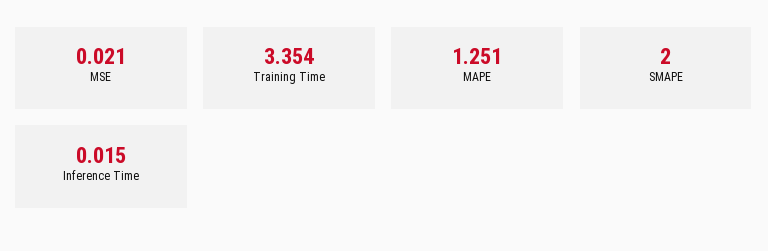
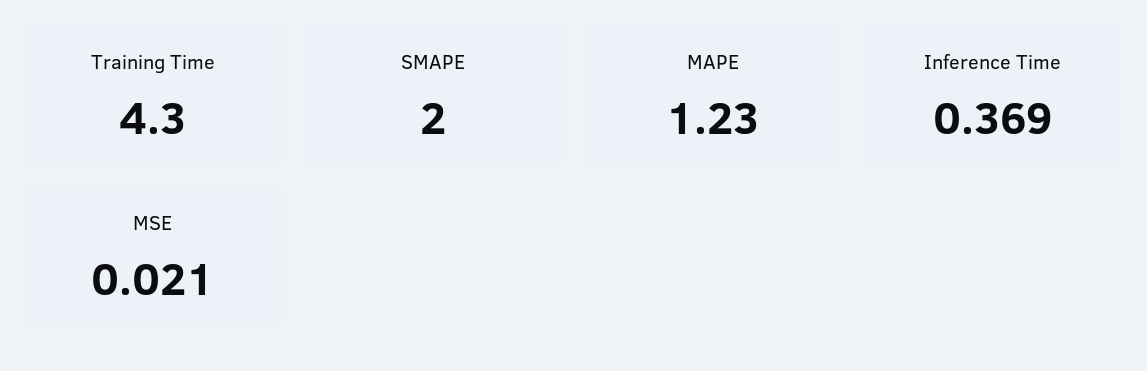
  {
    "MSE": 0.021,
-   "Training Time": 3.354,
+   "Training Time": 4.3,
-   "MAPE": 1.251,
+   "MAPE": 1.23,
    "SMAPE": 2,
-   "Inference Time": 0.015
+   "Inference Time": 0.369
  }

